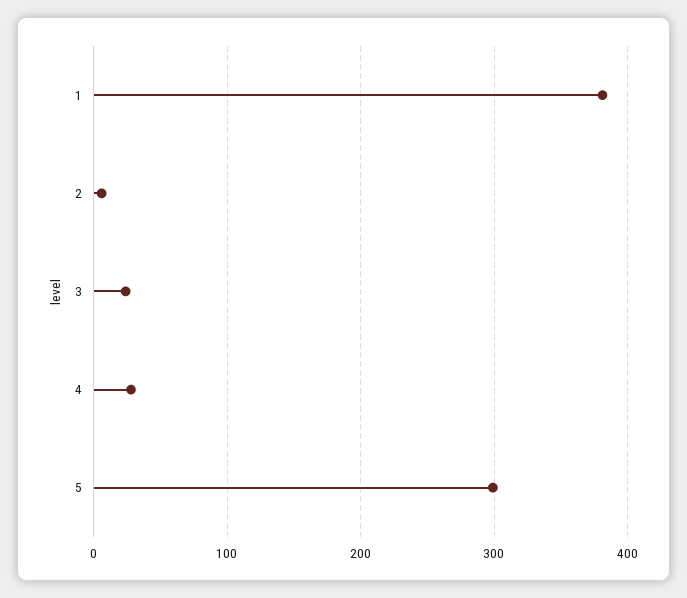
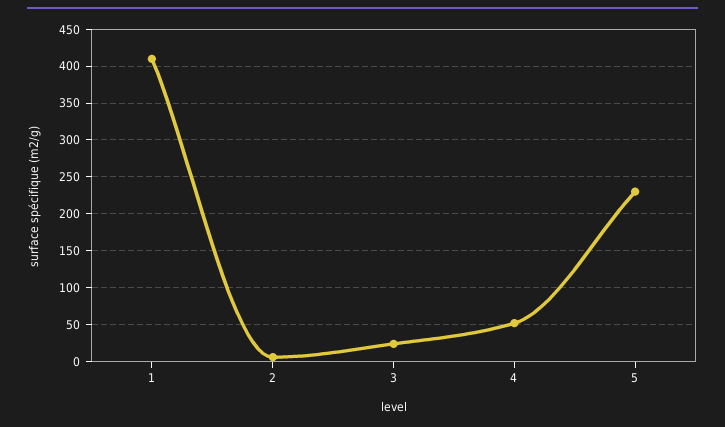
  {
-   "1": 380,
+   "1": 410,
    "2": 10,
    "3": 20,
-   "4": 30,
+   "4": 50,
-   "5": 300
+   "5": 230
  }

